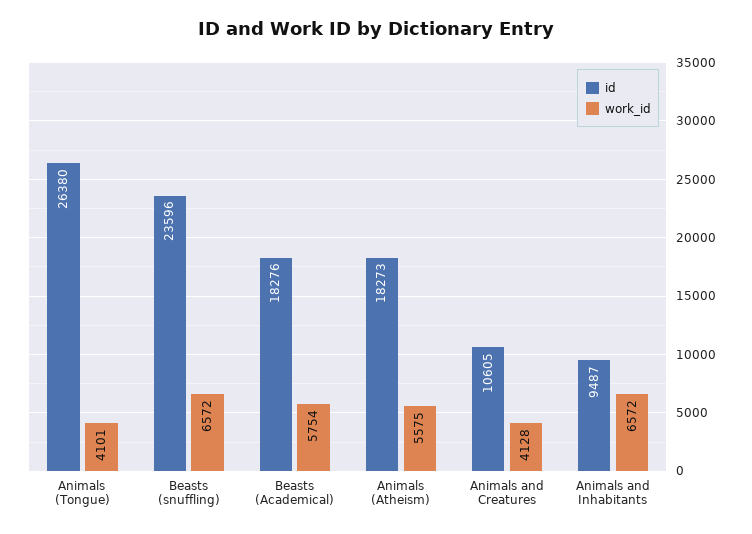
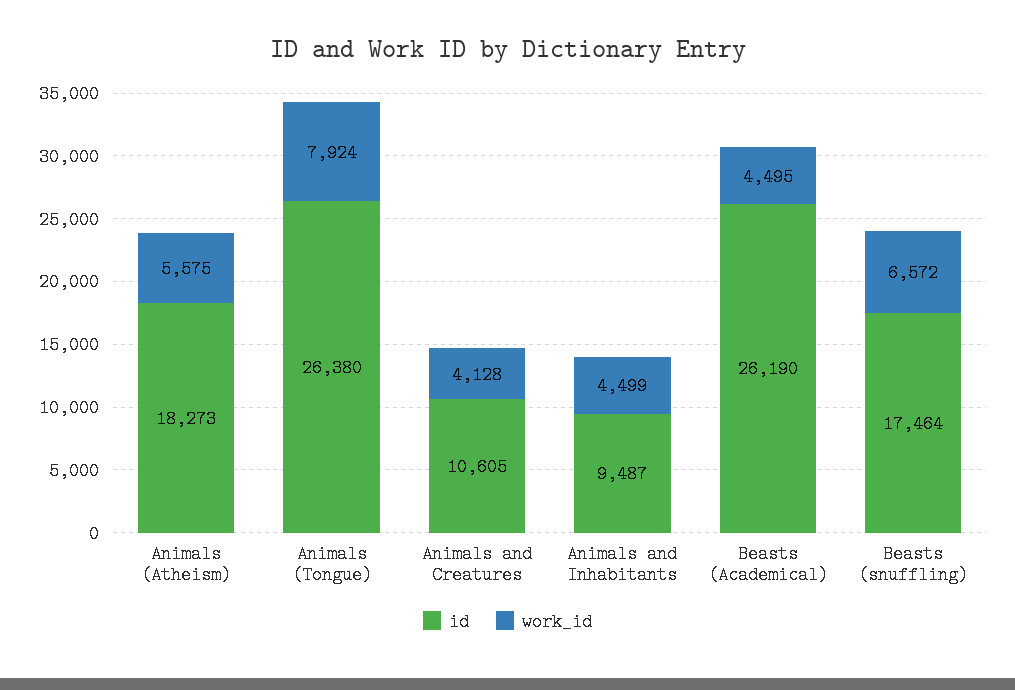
  {
    "id": {
      "Animals (Tongue)": 26380,
-     "Beasts (snuffling)": 23596,
+     "Beasts (snuffling)": 17464,
-     "Beasts (Academical)": 18276,
+     "Beasts (Academical)": 26190,
      "Animals (Atheism)": 18273,
      "Animals and Creatures": 10605,
      "Animals and Inhabitants": 9487
    },
    "work_id": {
-     "Animals (Tongue)": 4101,
+     "Animals (Tongue)": 7924,
      "Beasts (snuffling)": 6572,
-     "Beasts (Academical)": 5754,
+     "Beasts (Academical)": 4495,
      "Animals (Atheism)": 5575,
      "Animals and Creatures": 4128,
-     "Animals and Inhabitants": 6572
+     "Animals and Inhabitants": 4499
    }
  }

